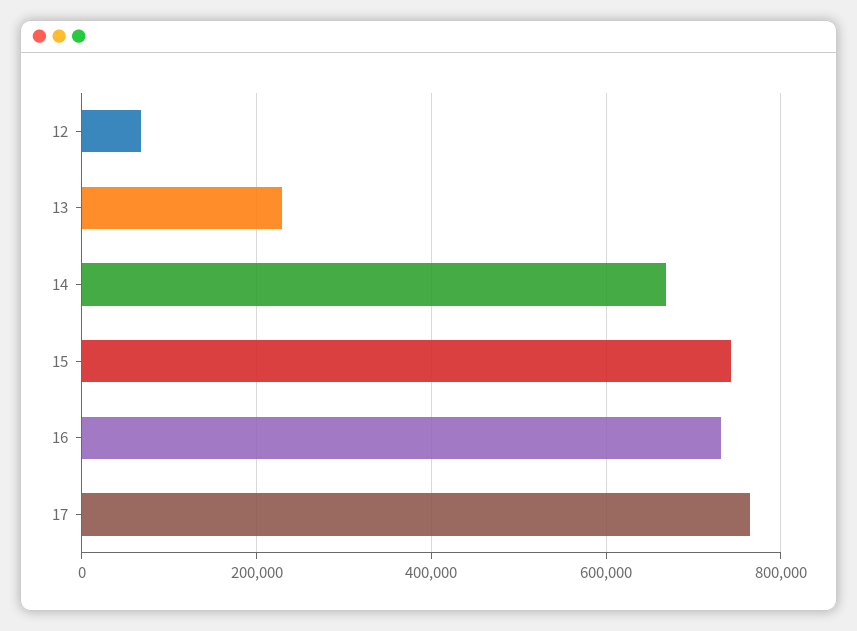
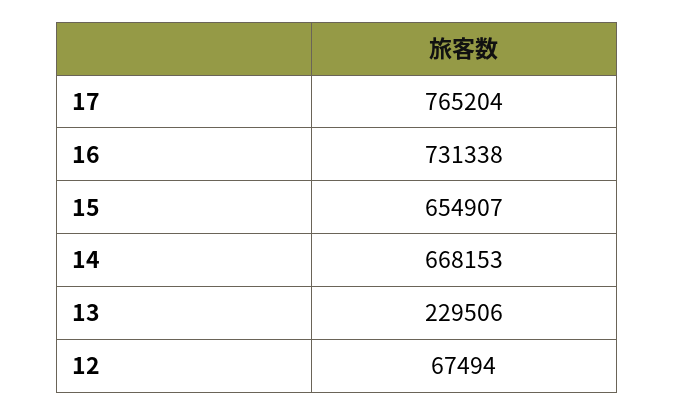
  {
    "12": 67494,
    "13": 229506,
    "14": 668153,
-   "15": 740000,
+   "15": 654907,
    "16": 731338,
    "17": 765204
  }

